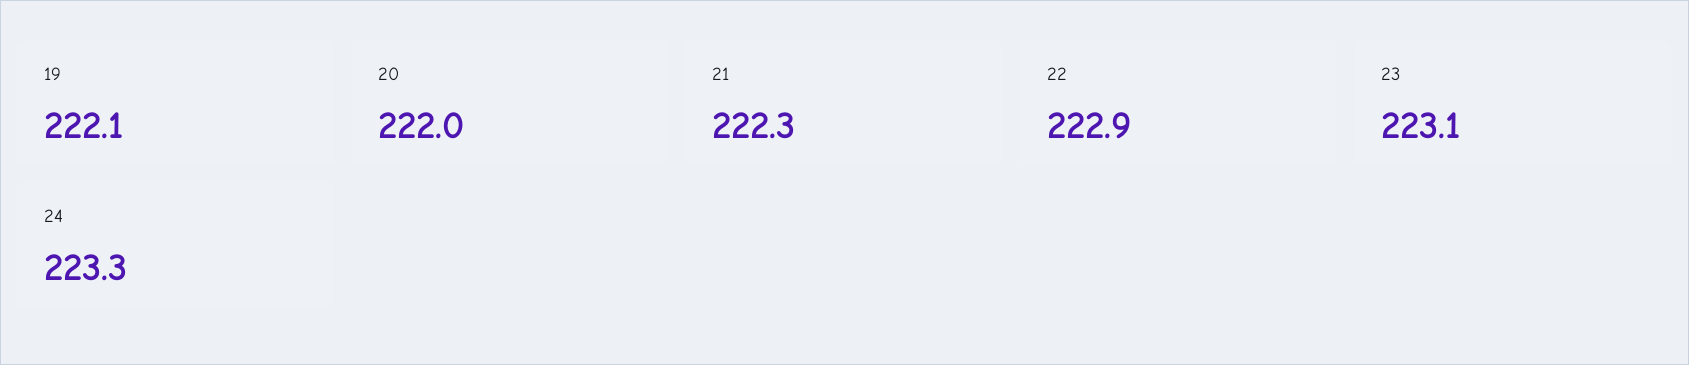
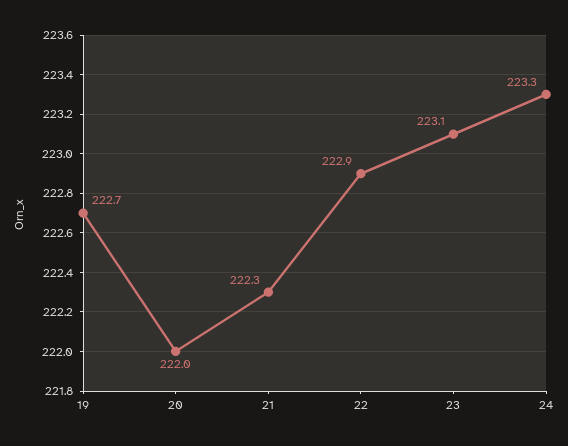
  {
-   "19": 222.1,
+   "19": 222.7,
    "20": 222,
    "21": 222.3,
    "22": 222.9,
    "23": 223.1,
    "24": 223.3
  }

